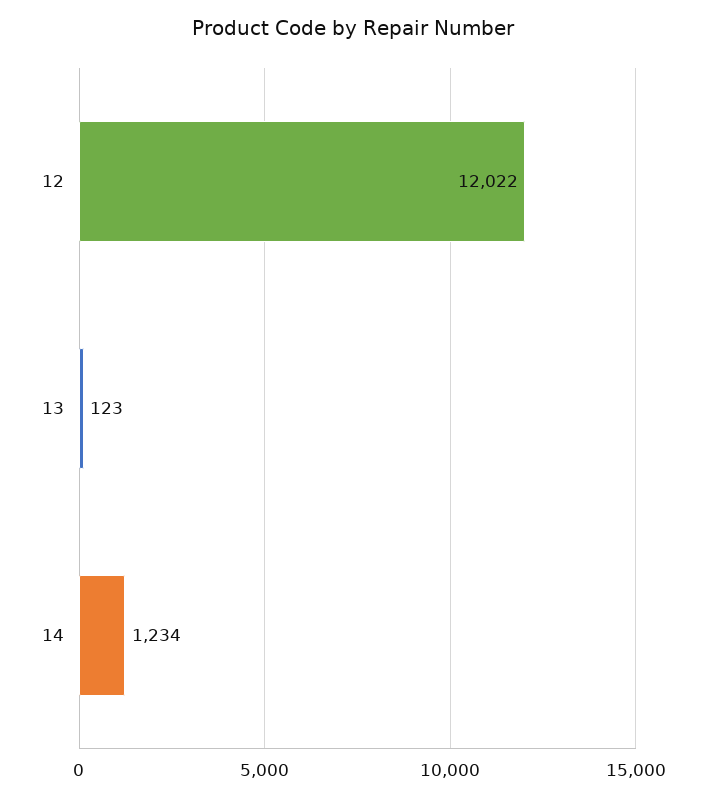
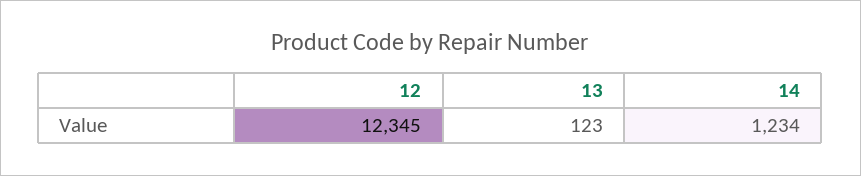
  {
-   "12": 12022,
+   "12": 12345,
    "13": 123,
    "14": 1234
  }

